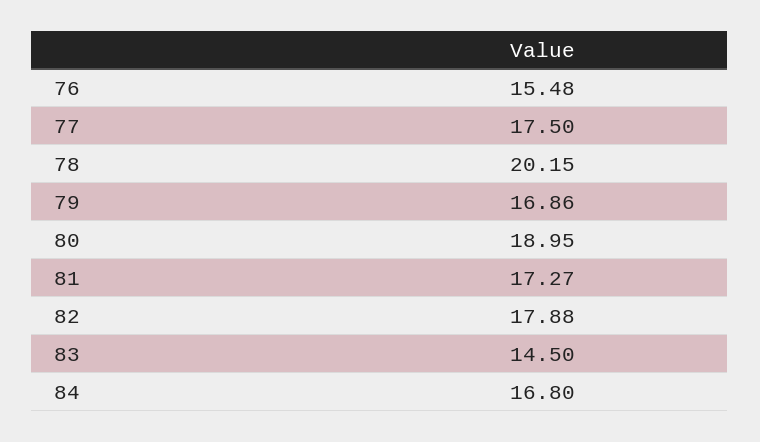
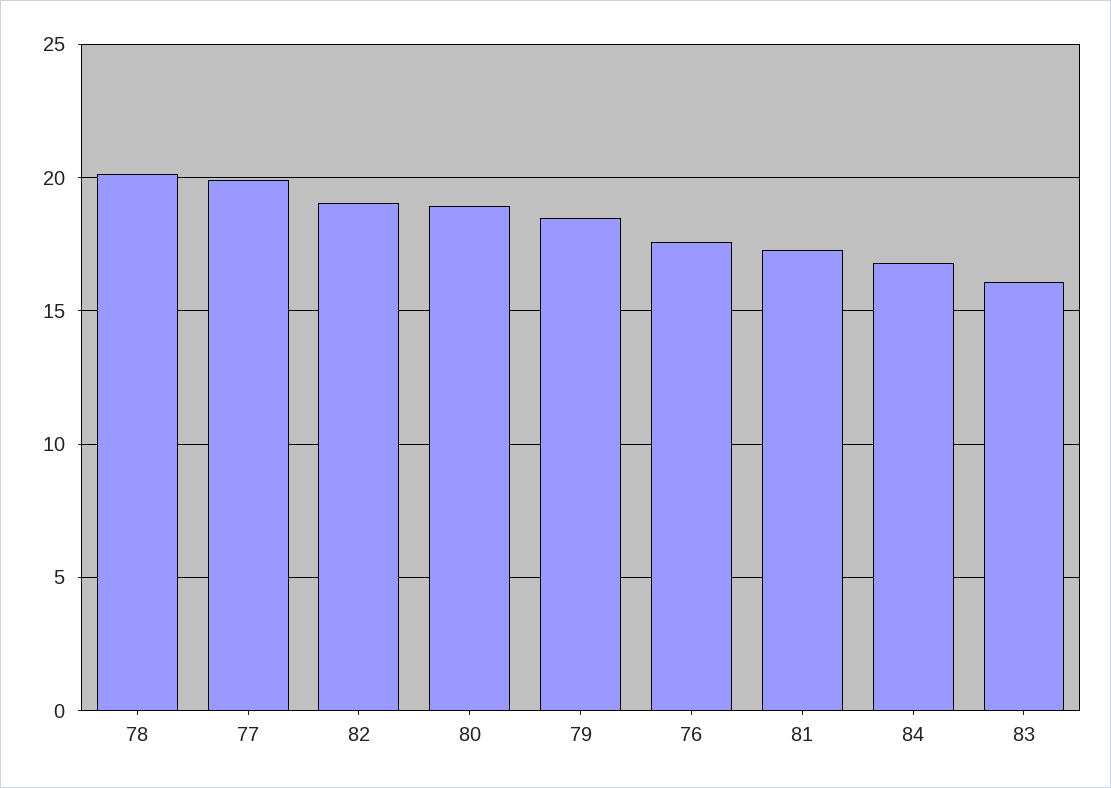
  {
-   "76": 15.48,
+   "76": 17.5,
-   "77": 17.5,
+   "77": 20,
    "78": 20.15,
-   "79": 16.86,
+   "79": 18.5,
    "80": 18.95,
    "81": 17.27,
-   "82": 17.88,
+   "82": 19,
-   "83": 14.5,
+   "83": 16,
    "84": 16.8
  }

